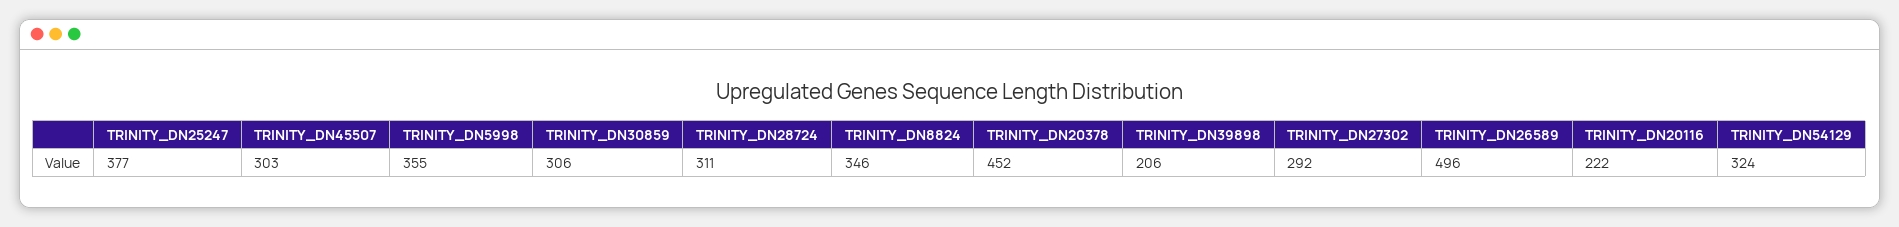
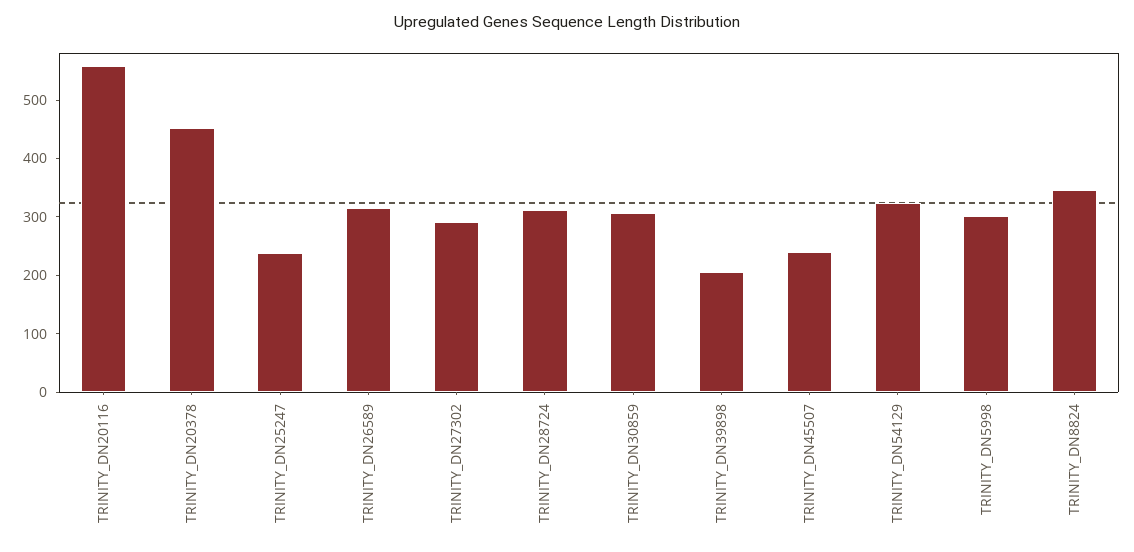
  {
-   "TRINITY_DN25247": 377,
+   "TRINITY_DN25247": 240,
-   "TRINITY_DN45507": 303,
+   "TRINITY_DN45507": 240,
-   "TRINITY_DN5998": 355,
+   "TRINITY_DN5998": 300,
    "TRINITY_DN30859": 306,
    "TRINITY_DN28724": 311,
    "TRINITY_DN8824": 346,
    "TRINITY_DN20378": 452,
    "TRINITY_DN39898": 206,
    "TRINITY_DN27302": 292,
-   "TRINITY_DN26589": 496,
+   "TRINITY_DN26589": 320,
-   "TRINITY_DN20116": 222,
+   "TRINITY_DN20116": 560,
    "TRINITY_DN54129": 324
  }

